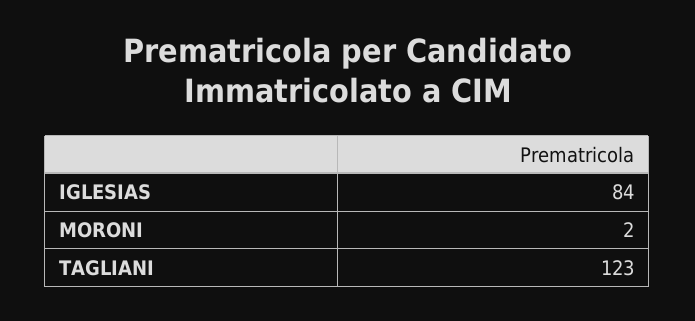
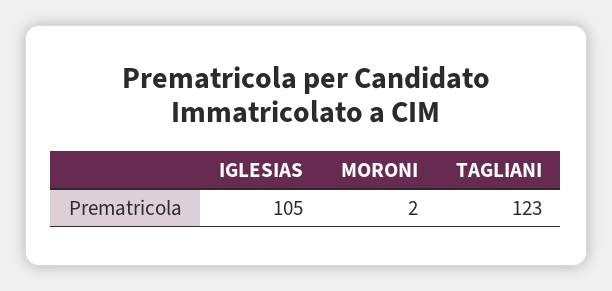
  {
-   "IGLESIAS": 84,
+   "IGLESIAS": 105,
    "MORONI": 2,
    "TAGLIANI": 123
  }

